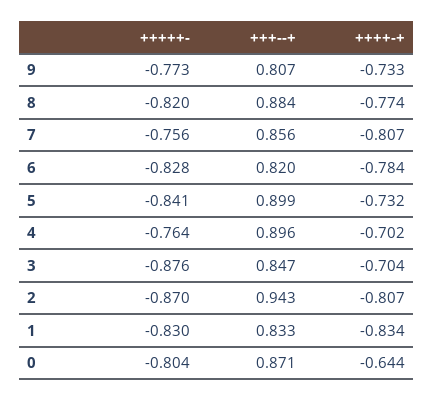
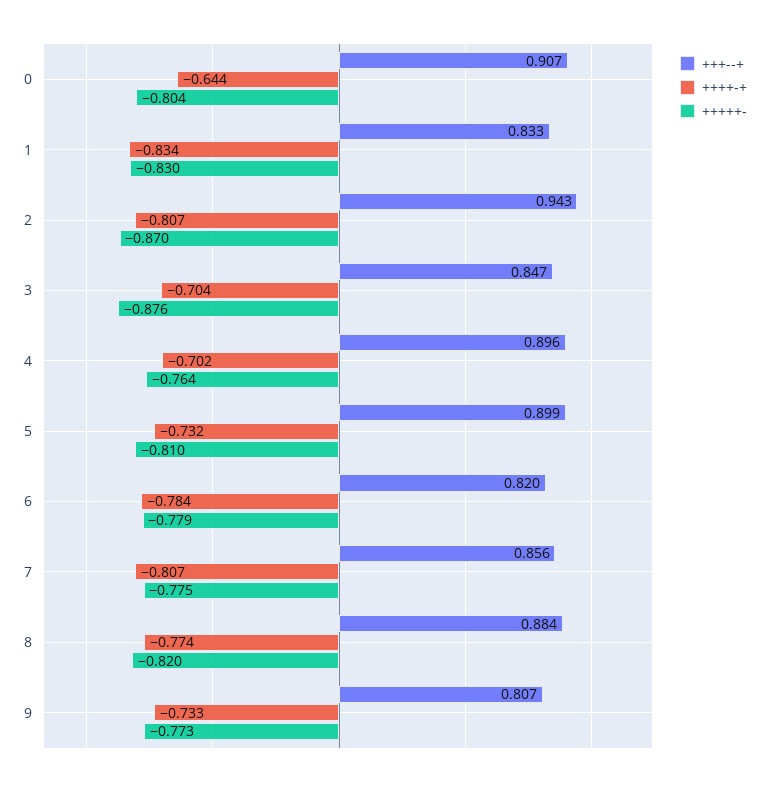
  {
    "+++++-": {
      "9": -0.773,
      "8": -0.82,
-     "7": -0.756,
+     "7": -0.775,
-     "6": -0.828,
+     "6": -0.779,
-     "5": -0.841,
+     "5": -0.81,
      "4": -0.764,
      "3": -0.876,
      "2": -0.87,
      "1": -0.83,
      "0": -0.804
    },
    "+++--+": {
      "9": 0.807,
      "8": 0.884,
      "7": 0.856,
      "6": 0.82,
      "5": 0.899,
      "4": 0.896,
      "3": 0.847,
      "2": 0.943,
      "1": 0.833,
-     "0": 0.871
+     "0": 0.907
    },
    "++++-+": {
      "9": -0.733,
      "8": -0.774,
      "7": -0.807,
      "6": -0.784,
      "5": -0.732,
      "4": -0.702,
      "3": -0.704,
      "2": -0.807,
      "1": -0.834,
      "0": -0.644
    }
  }

